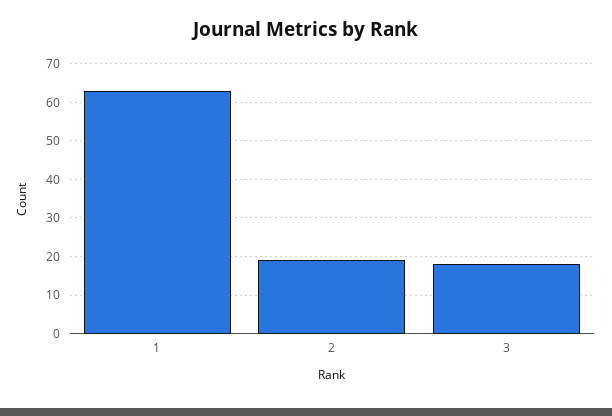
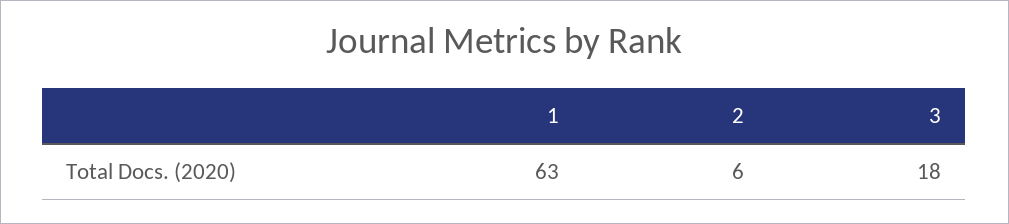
  {
    "1": 63,
-   "2": 20,
+   "2": 6,
    "3": 18
  }

